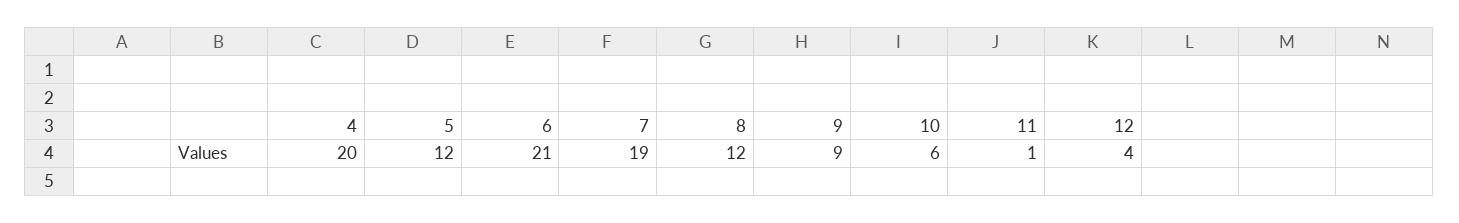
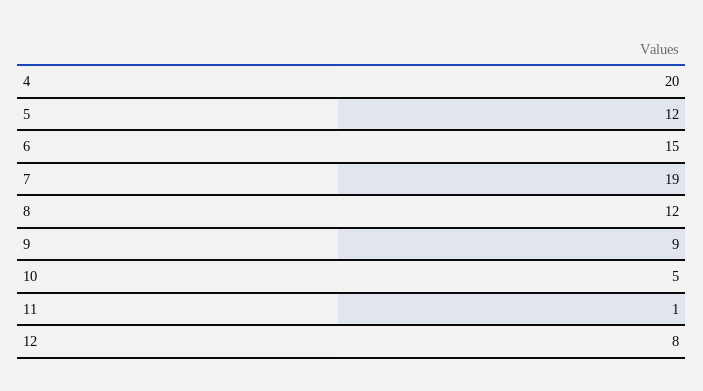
  {
    "4": 20,
    "5": 12,
-   "6": 21,
+   "6": 15,
    "7": 19,
    "8": 12,
    "9": 9,
-   "10": 6,
+   "10": 5,
    "11": 1,
-   "12": 4
+   "12": 8
  }

